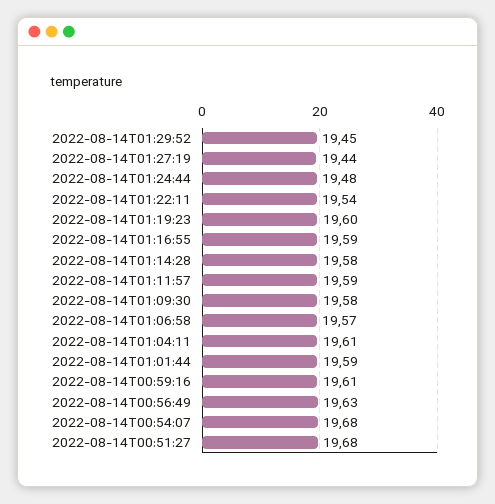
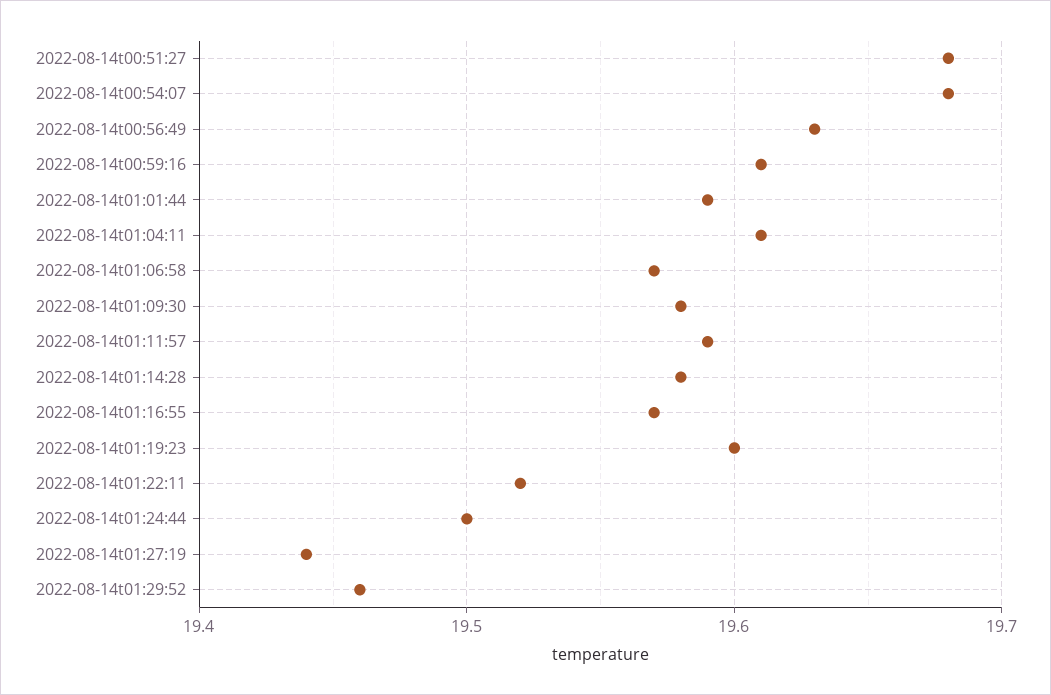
  {
-   "2022-08-14T01:29:52": 19.45,
+   "2022-08-14T01:29:52": 19.46,
    "2022-08-14T01:27:19": 19.44,
-   "2022-08-14T01:24:44": 19.48,
+   "2022-08-14T01:24:44": 19.5,
-   "2022-08-14T01:22:11": 19.54,
+   "2022-08-14T01:22:11": 19.52,
    "2022-08-14T01:19:23": 19.6,
-   "2022-08-14T01:16:55": 19.59,
+   "2022-08-14T01:16:55": 19.57,
    "2022-08-14T01:14:28": 19.58,
    "2022-08-14T01:11:57": 19.59,
    "2022-08-14T01:09:30": 19.58,
    "2022-08-14T01:06:58": 19.57,
    "2022-08-14T01:04:11": 19.61,
    "2022-08-14T01:01:44": 19.59,
    "2022-08-14T00:59:16": 19.61,
    "2022-08-14T00:56:49": 19.63,
    "2022-08-14T00:54:07": 19.68,
    "2022-08-14T00:51:27": 19.68
  }

